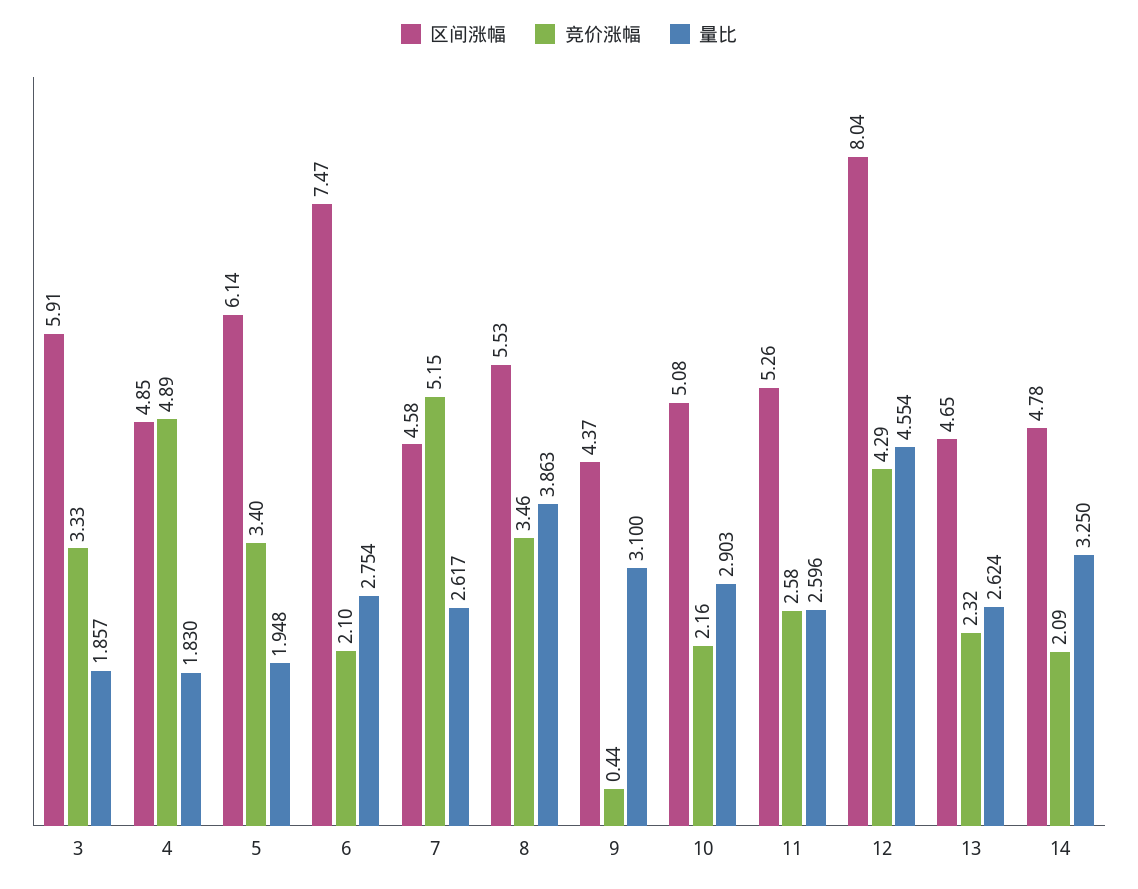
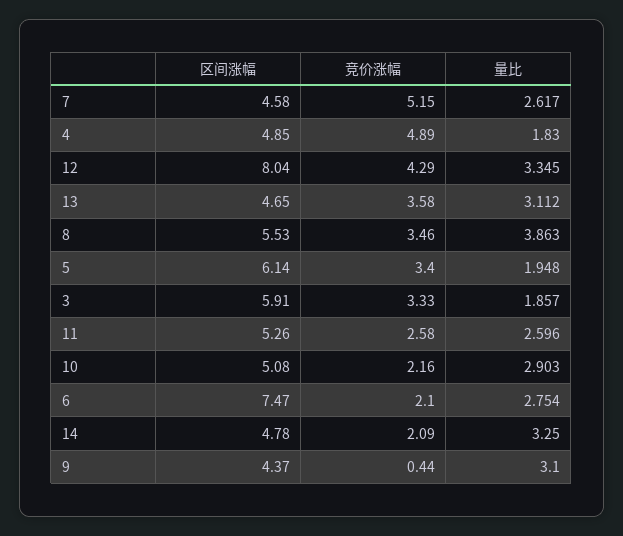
  {
    "区间涨幅": {
      "3": 5.91,
      "4": 4.85,
      "5": 6.14,
      "6": 7.47,
      "7": 4.58,
      "8": 5.53,
      "9": 4.37,
      "10": 5.08,
      "11": 5.26,
      "12": 8.04,
      "13": 4.65,
      "14": 4.78
    },
    "竞价涨幅": {
      "3": 3.33,
      "4": 4.89,
      "5": 3.4,
      "6": 2.1,
      "7": 5.15,
      "8": 3.46,
      "9": 0.44,
      "10": 2.16,
      "11": 2.58,
      "12": 4.29,
-     "13": 2.32,
+     "13": 3.58,
      "14": 2.09
    },
    "量比": {
      "3": 1.857,
      "4": 1.83,
      "5": 1.948,
      "6": 2.754,
      "7": 2.617,
      "8": 3.863,
      "9": 3.1,
      "10": 2.903,
      "11": 2.596,
-     "12": 4.554,
+     "12": 3.345,
-     "13": 2.624,
+     "13": 3.112,
      "14": 3.25
    }
  }

